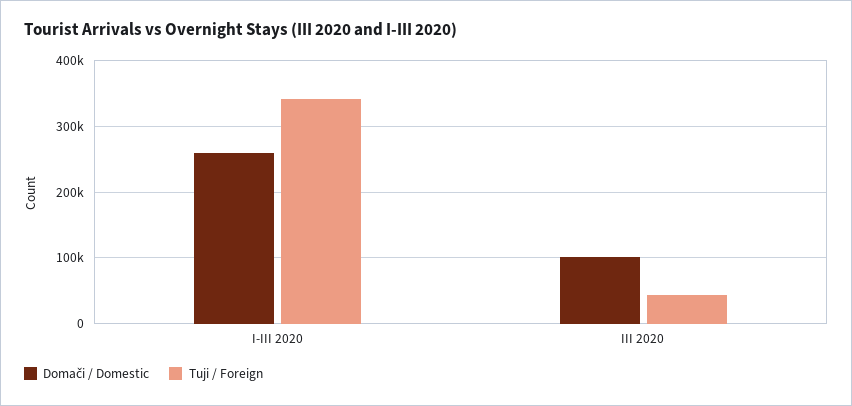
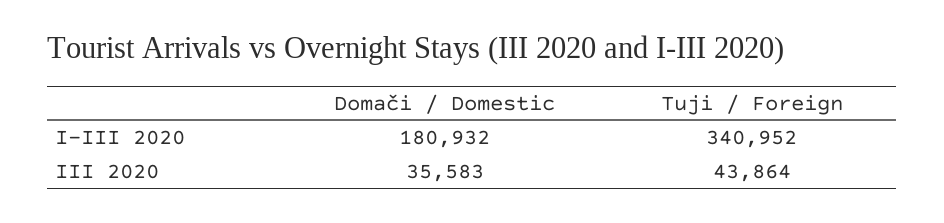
  {
    "Domači / Domestic": {
-     "I-III 2020": 260000,
+     "I-III 2020": 180932,
-     "III 2020": 100000
+     "III 2020": 35583
    },
    "Tuji / Foreign": {
      "I-III 2020": 340952,
      "III 2020": 43864
    }
  }

